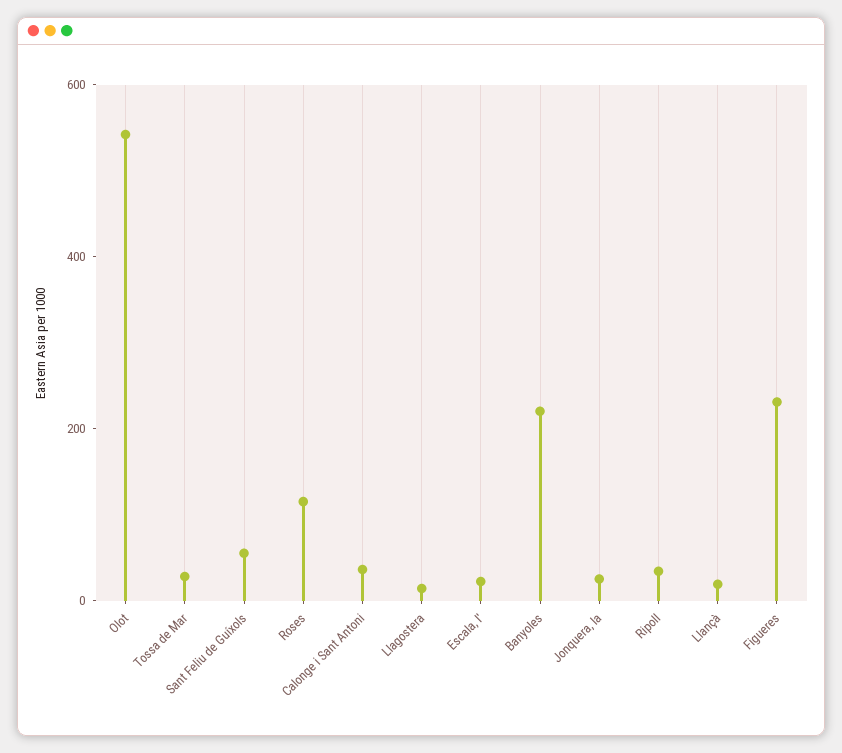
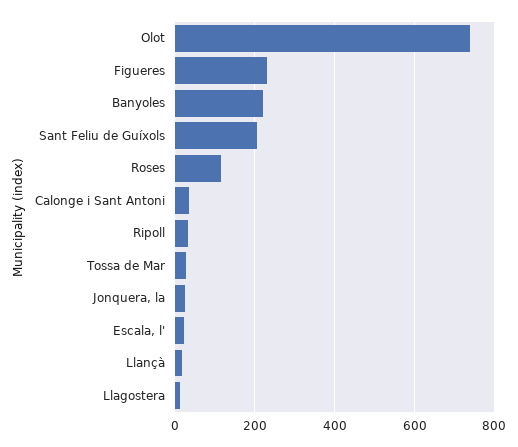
  {
-   "Olot": 550,
+   "Olot": 740,
    "Tossa de Mar": 20,
-   "Sant Feliu de Guíxols": 50,
+   "Sant Feliu de Guíxols": 200,
    "Roses": 120,
    "Calonge i Sant Antoni": 40,
    "Llagostera": 20,
    "Escala, l'": 20,
    "Banyoles": 220,
    "Jonquera, la": 20,
    "Ripoll": 40,
    "Llançà": 20,
    "Figueres": 240
  }

